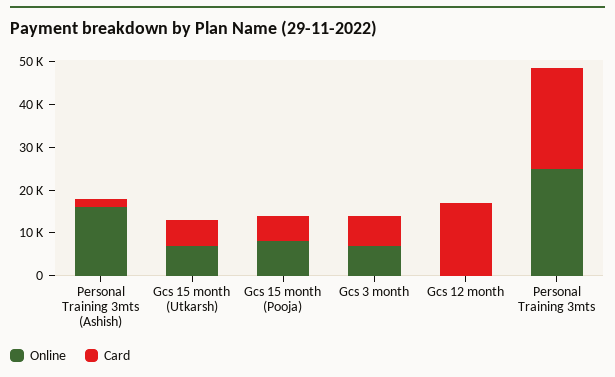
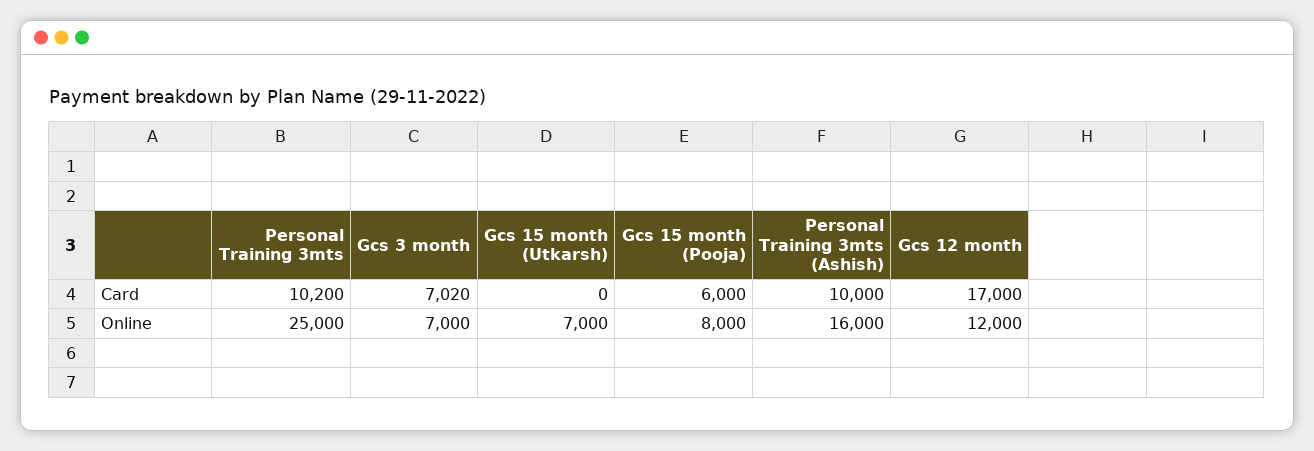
  {
    "Online": {
      "Personal Training 3mts (Ashish)": 16000,
      "Gcs 15 month (Utkarsh)": 7000,
      "Gcs 15 month (Pooja)": 8000,
      "Gcs 3 month": 7000,
-     "Gcs 12 month": 0,
+     "Gcs 12 month": 12000,
      "Personal Training 3mts": 25000
    },
    "Card": {
-     "Personal Training 3mts (Ashish)": 2000,
+     "Personal Training 3mts (Ashish)": 10000,
-     "Gcs 15 month (Utkarsh)": 6000,
+     "Gcs 15 month (Utkarsh)": 0,
      "Gcs 15 month (Pooja)": 6000,
      "Gcs 3 month": 7020,
      "Gcs 12 month": 17000,
-     "Personal Training 3mts": 24000
+     "Personal Training 3mts": 10200
    }
  }

